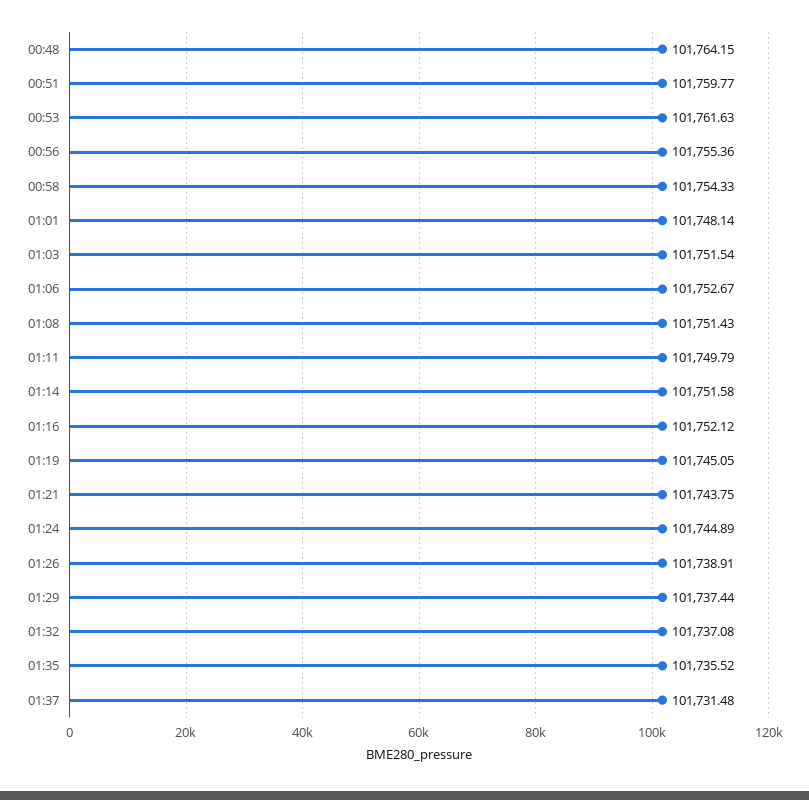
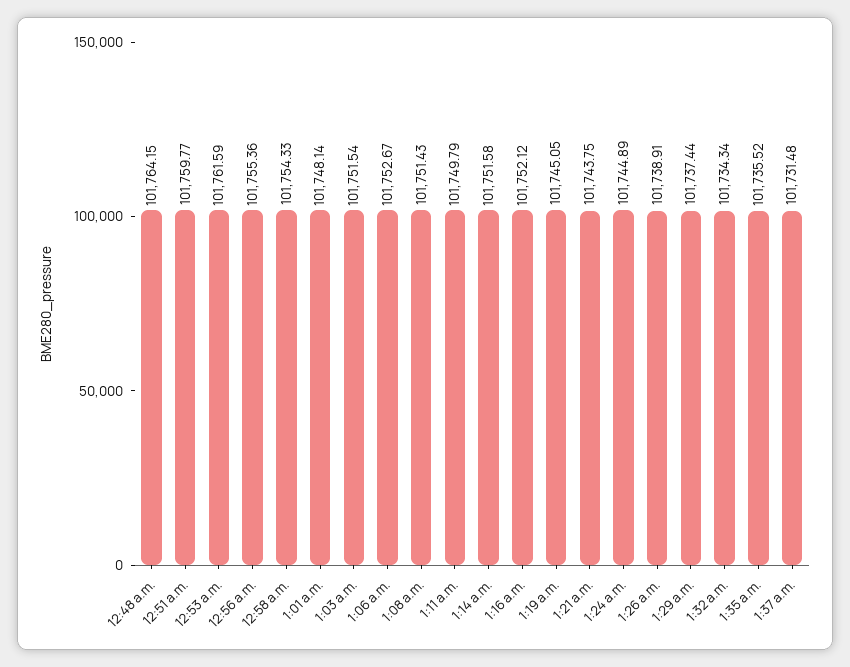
  {
    "00:48": 101764.15,
    "00:51": 101759.77,
-   "00:53": 101761.63,
+   "00:53": 101761.59,
    "00:56": 101755.36,
    "00:58": 101754.33,
    "01:01": 101748.14,
    "01:03": 101751.54,
    "01:06": 101752.67,
    "01:08": 101751.43,
    "01:11": 101749.79,
    "01:14": 101751.58,
    "01:16": 101752.12,
    "01:19": 101745.05,
    "01:21": 101743.75,
    "01:24": 101744.89,
    "01:26": 101738.91,
    "01:29": 101737.44,
-   "01:32": 101737.08,
+   "01:32": 101734.34,
    "01:35": 101735.52,
    "01:37": 101731.48
  }

